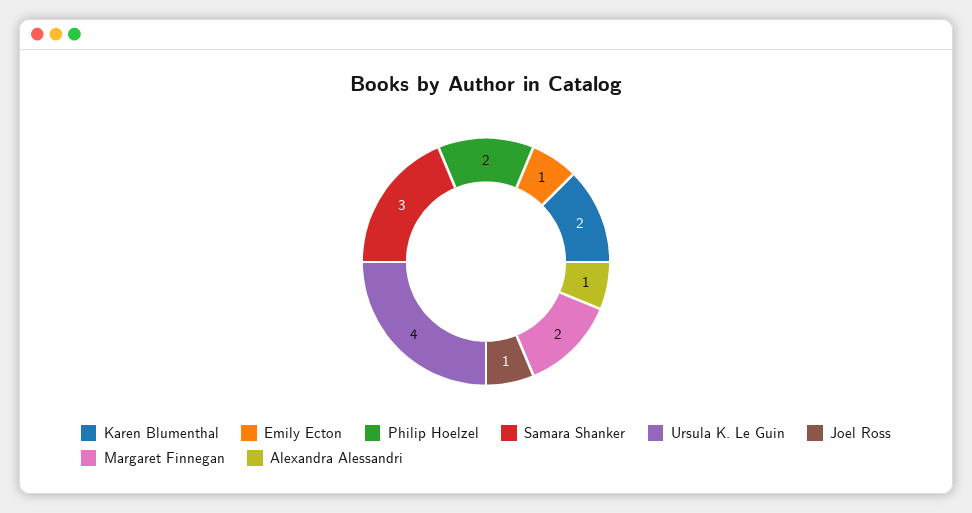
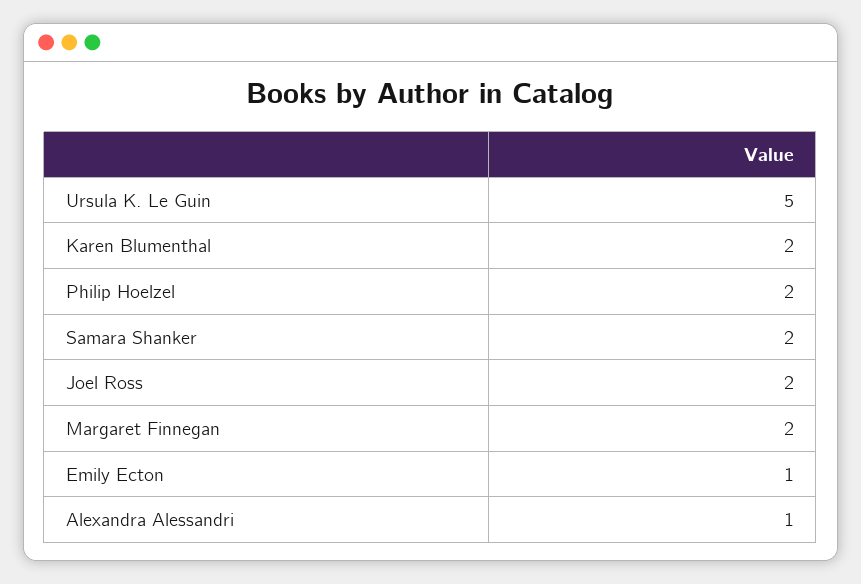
  {
    "Karen Blumenthal": 2,
    "Emily Ecton": 1,
    "Philip Hoelzel": 2,
-   "Samara Shanker": 3,
+   "Samara Shanker": 2,
-   "Ursula K. Le Guin": 4,
+   "Ursula K. Le Guin": 5,
-   "Joel Ross": 1,
+   "Joel Ross": 2,
    "Margaret Finnegan": 2,
    "Alexandra Alessandri": 1
  }

